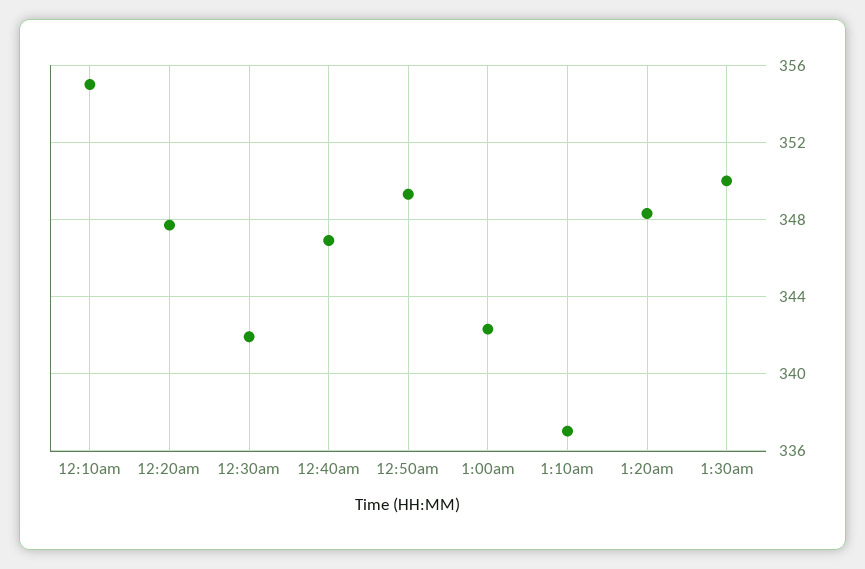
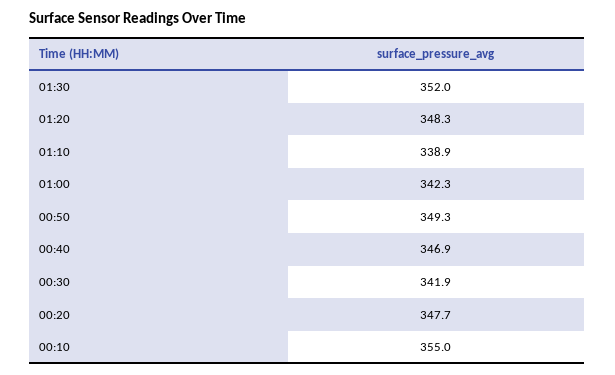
  {
    "12:10am": 355,
    "12:20am": 347.7,
    "12:30am": 341.9,
    "12:40am": 346.9,
    "12:50am": 349.3,
    "1:00am": 342.3,
-   "1:10am": 337,
+   "1:10am": 338.9,
    "1:20am": 348.3,
-   "1:30am": 350
+   "1:30am": 352
  }

